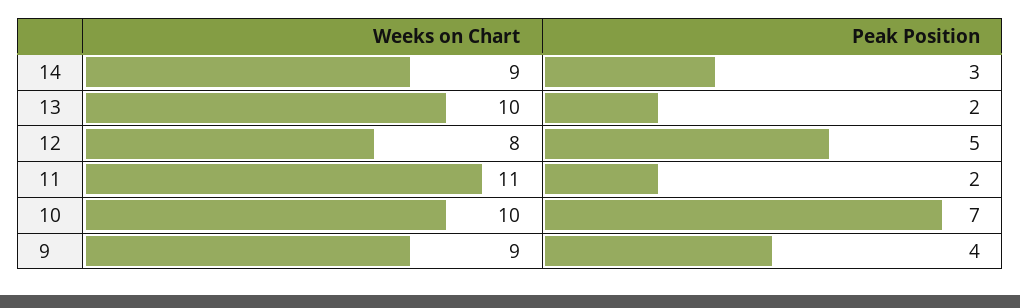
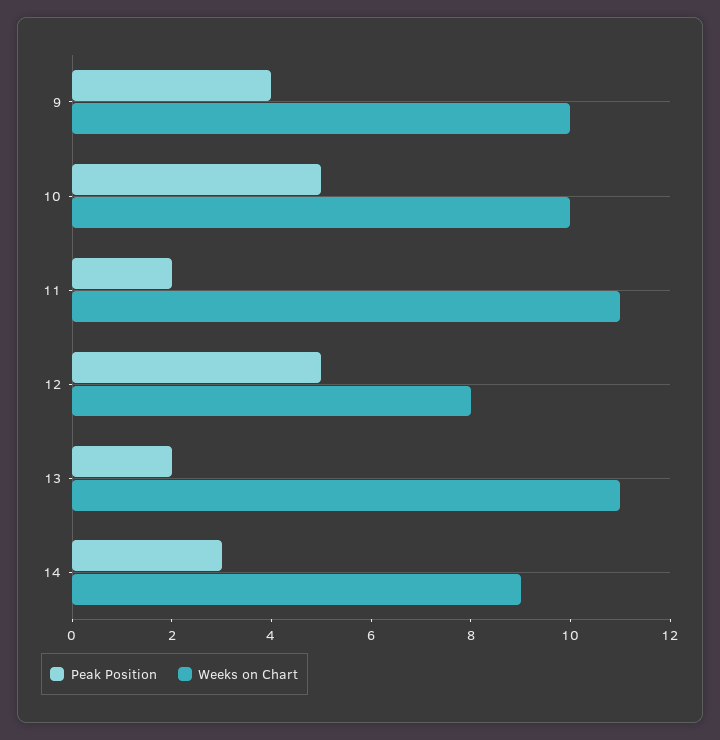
  {
    "Weeks on Chart": {
      "14": 9,
-     "13": 10,
+     "13": 11,
      "12": 8,
      "11": 11,
      "10": 10,
-     "9": 9
+     "9": 10
    },
    "Peak Position": {
      "14": 3,
      "13": 2,
      "12": 5,
      "11": 2,
-     "10": 7,
+     "10": 5,
      "9": 4
    }
  }

